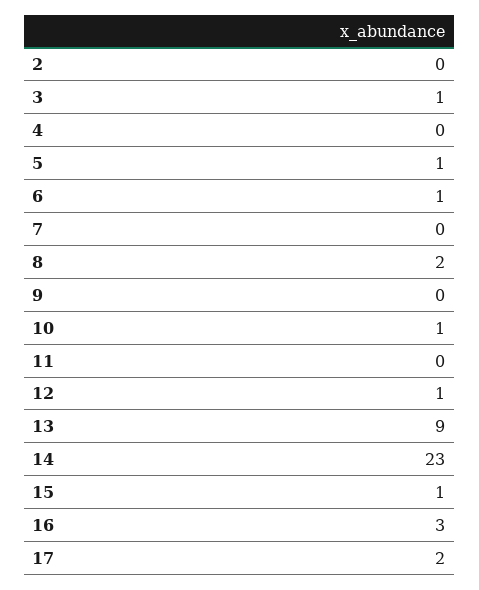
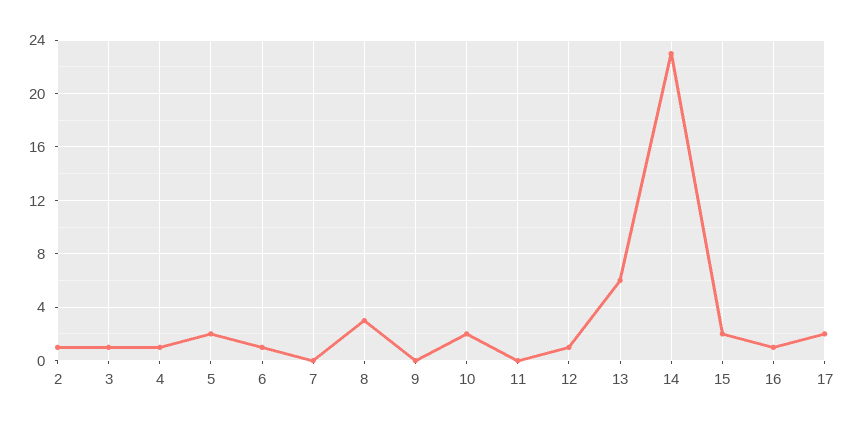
  {
-   "2": 0,
+   "2": 1,
    "3": 1,
-   "4": 0,
+   "4": 1,
-   "5": 1,
+   "5": 2,
    "6": 1,
    "7": 0,
-   "8": 2,
+   "8": 3,
    "9": 0,
-   "10": 1,
+   "10": 2,
    "11": 0,
    "12": 1,
-   "13": 9,
+   "13": 6,
    "14": 23,
-   "15": 1,
+   "15": 2,
-   "16": 3,
+   "16": 1,
    "17": 2
  }

